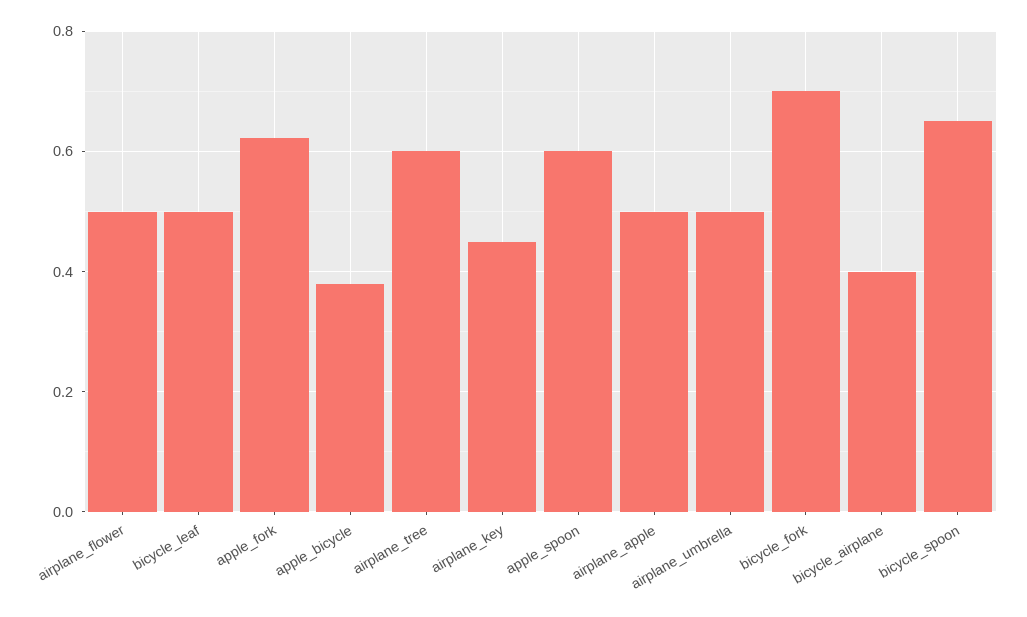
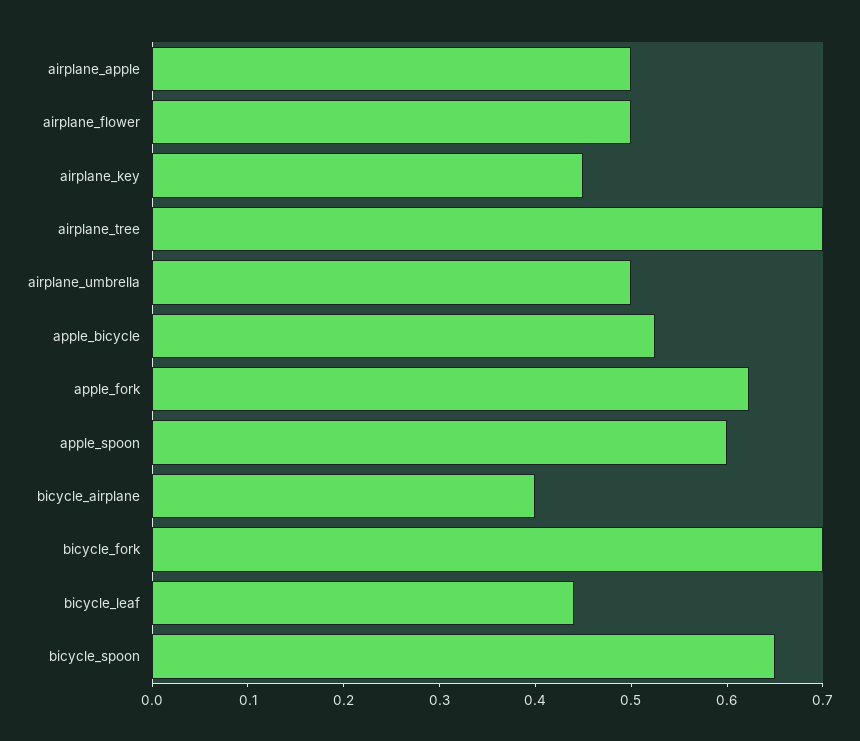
  {
    "airplane_flower": 0.5,
-   "bicycle_leaf": 0.5,
+   "bicycle_leaf": 0.44,
    "apple_fork": 0.62,
-   "apple_bicycle": 0.38,
+   "apple_bicycle": 0.52,
-   "airplane_tree": 0.6,
+   "airplane_tree": 0.7,
    "airplane_key": 0.46,
    "apple_spoon": 0.6,
    "airplane_apple": 0.5,
    "airplane_umbrella": 0.5,
    "bicycle_fork": 0.7,
    "bicycle_airplane": 0.4,
    "bicycle_spoon": 0.66
  }

